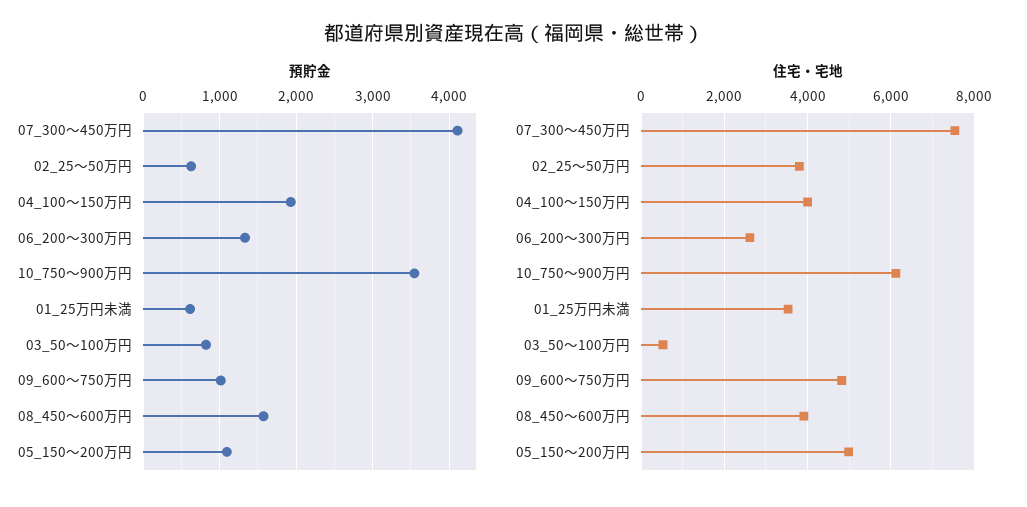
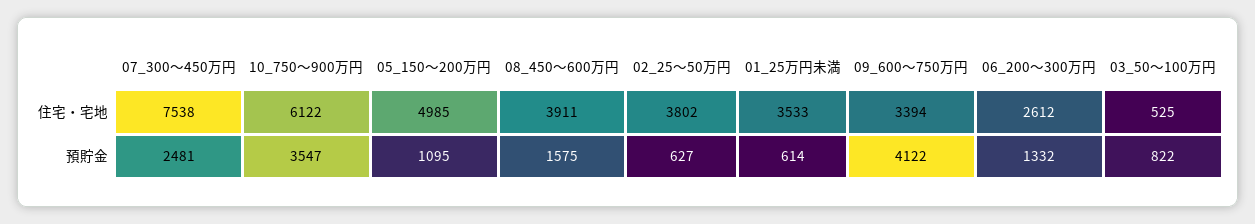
  {
    "預貯金": {
-     "07_300～450万円": 4100,
+     "07_300～450万円": 2481,
      "02_25～50万円": 627,
-     "04_100～150万円": 1900,
      "06_200～300万円": 1332,
      "10_750～900万円": 3547,
      "01_25万円未満": 614,
      "03_50～100万円": 822,
-     "09_600～750万円": 1000,
+     "09_600～750万円": 4122,
      "08_450～600万円": 1575,
      "05_150～200万円": 1095
    },
    "住宅・宅地": {
      "07_300～450万円": 7538,
      "02_25～50万円": 3802,
-     "04_100～150万円": 4000,
      "06_200～300万円": 2612,
      "10_750～900万円": 6122,
      "01_25万円未満": 3533,
      "03_50～100万円": 525,
-     "09_600～750万円": 4800,
+     "09_600～750万円": 3394,
      "08_450～600万円": 3911,
      "05_150～200万円": 4985
    }
  }

